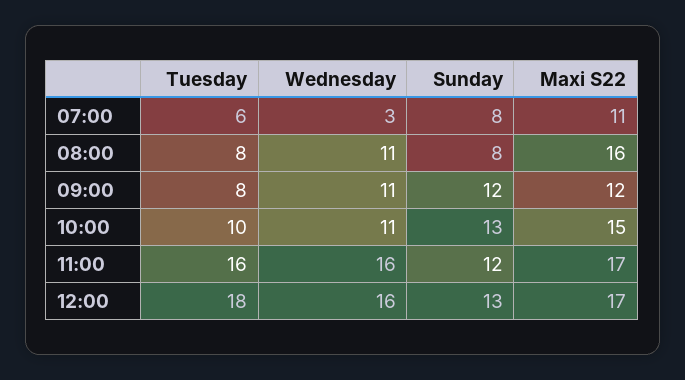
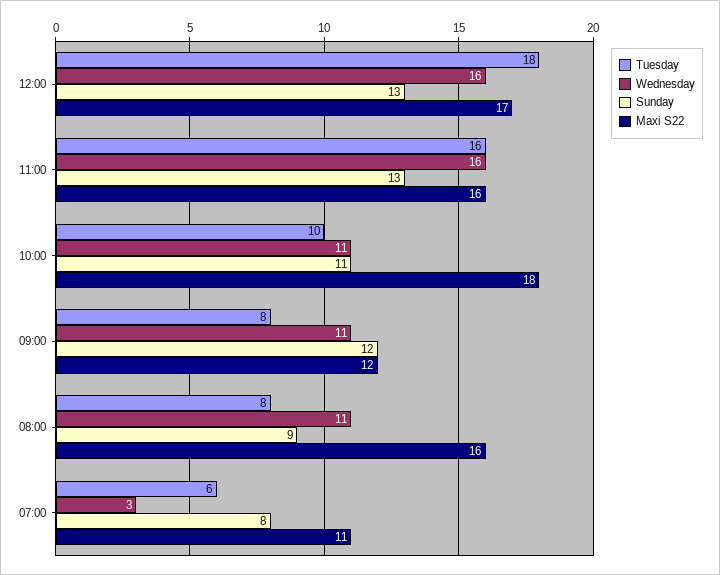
  {
    "Tuesday": {
      "07:00": 6,
      "08:00": 8,
      "09:00": 8,
      "10:00": 10,
      "11:00": 16,
      "12:00": 18
    },
    "Wednesday": {
      "07:00": 3,
      "08:00": 11,
      "09:00": 11,
      "10:00": 11,
      "11:00": 16,
      "12:00": 16
    },
    "Sunday": {
      "07:00": 8,
-     "08:00": 8,
+     "08:00": 9,
      "09:00": 12,
-     "10:00": 13,
+     "10:00": 11,
-     "11:00": 12,
+     "11:00": 13,
      "12:00": 13
    },
    "Maxi S22": {
      "07:00": 11,
      "08:00": 16,
      "09:00": 12,
-     "10:00": 15,
+     "10:00": 18,
-     "11:00": 17,
+     "11:00": 16,
      "12:00": 17
    }
  }

